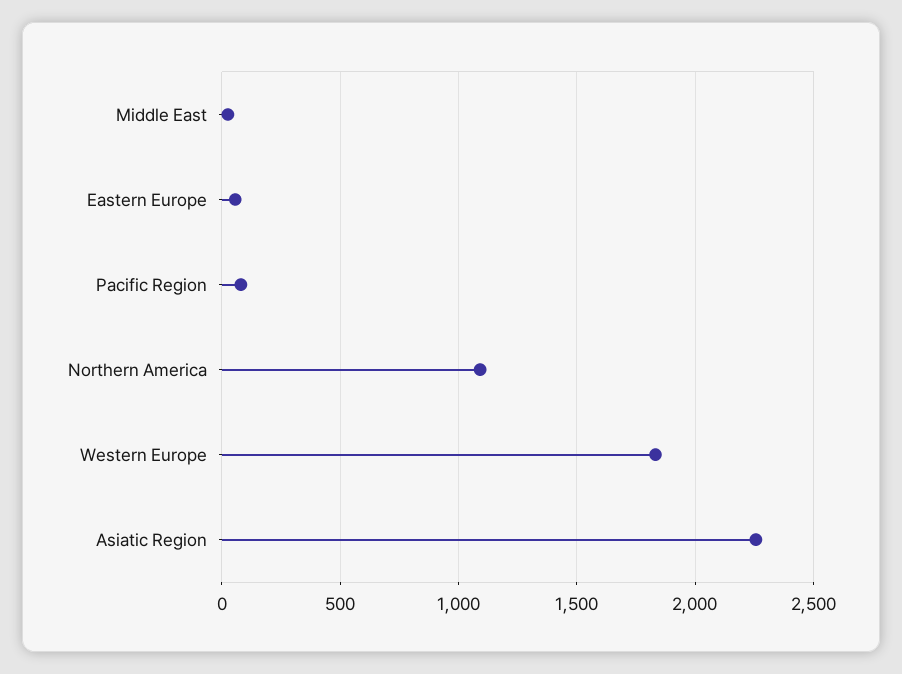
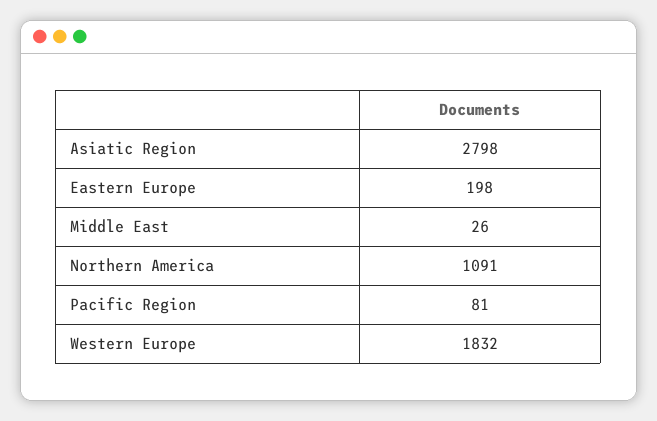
  {
    "Middle East": 26,
-   "Eastern Europe": 50,
+   "Eastern Europe": 198,
    "Pacific Region": 81,
    "Northern America": 1091,
    "Western Europe": 1832,
-   "Asiatic Region": 2250
+   "Asiatic Region": 2798
  }

